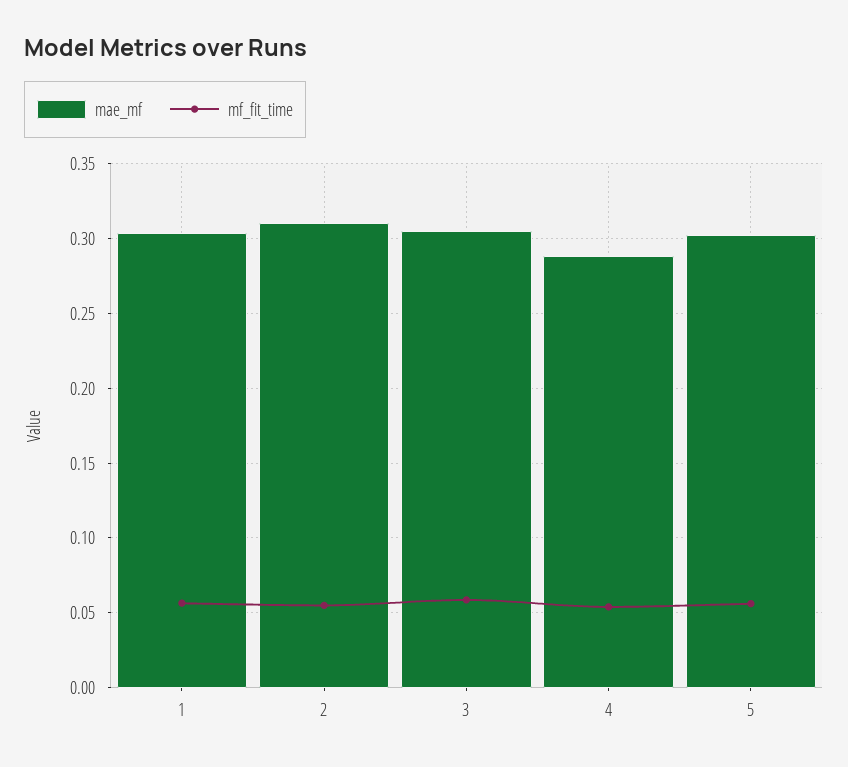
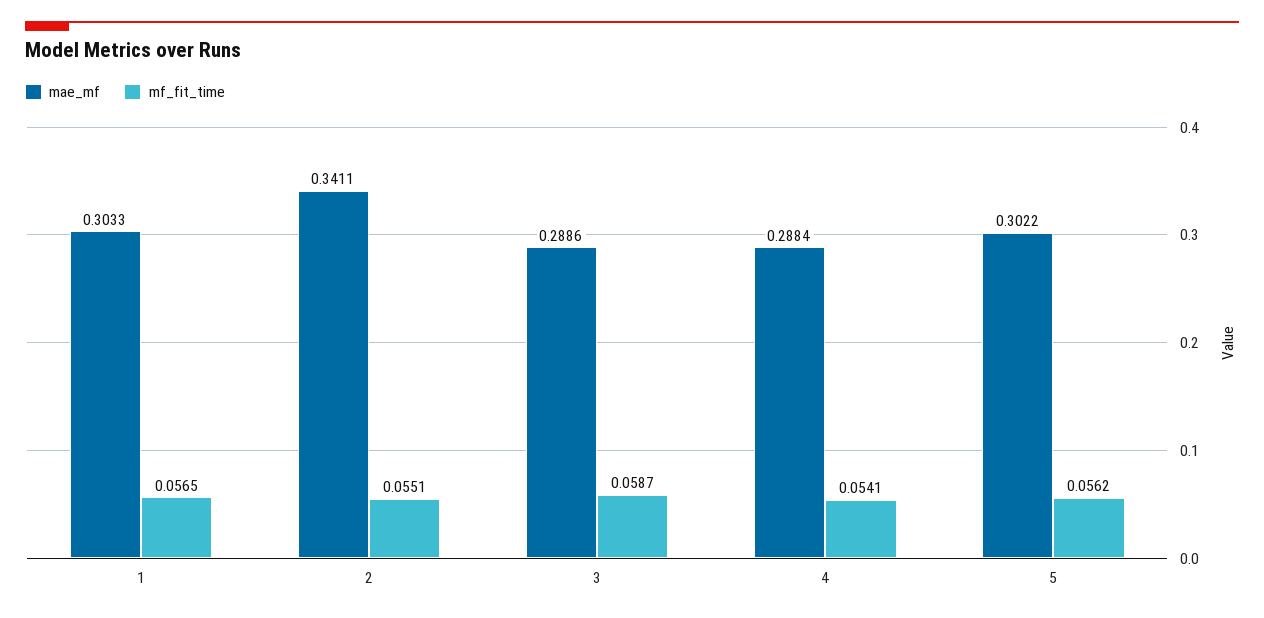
  {
    "mae_mf": {
      "1": 0.3033,
-     "2": 0.31,
+     "2": 0.3411,
-     "3": 0.305,
+     "3": 0.2886,
      "4": 0.2884,
      "5": 0.3022
    },
    "mf_fit_time": {
      "1": 0.0565,
      "2": 0.0551,
      "3": 0.0587,
      "4": 0.0541,
      "5": 0.0562
    }
  }

